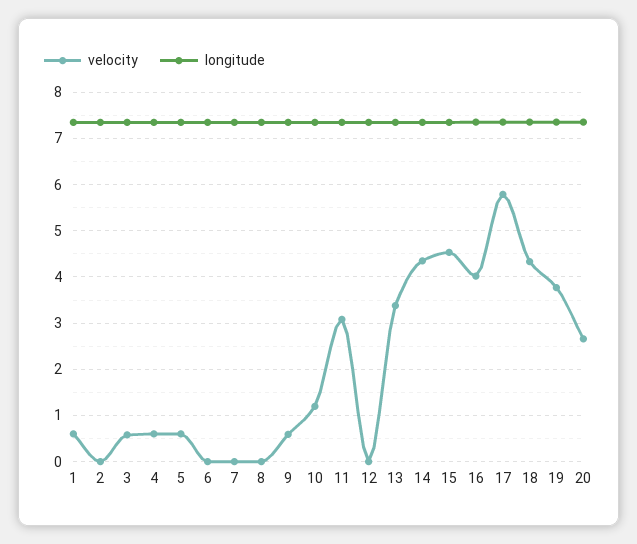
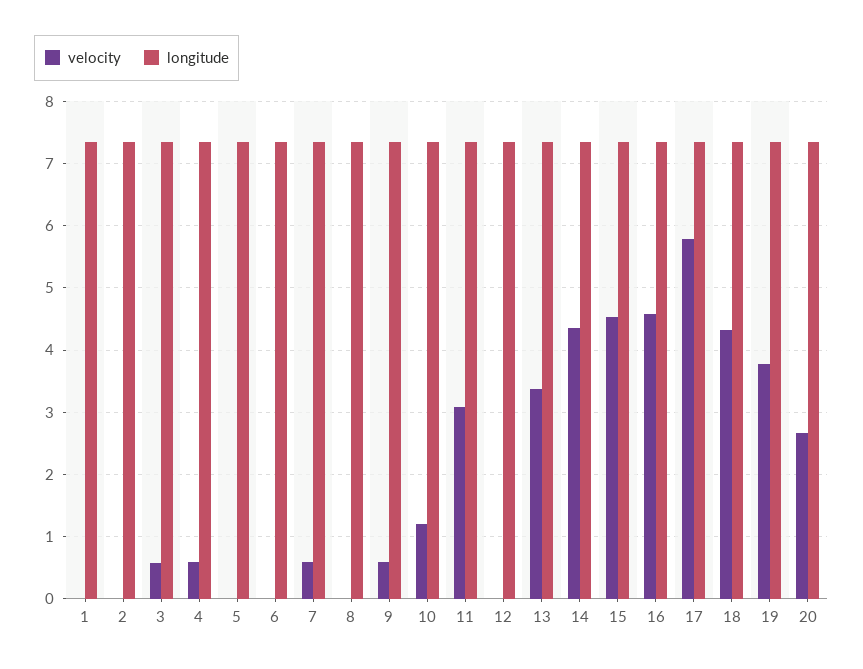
  {
    "velocity": {
-     "1": 0.6,
+     "1": 0,
      "2": 0,
      "3": 0.6,
      "4": 0.6,
-     "5": 0.6,
+     "5": 0,
      "6": 0,
-     "7": 0,
+     "7": 0.6,
      "8": 0,
      "9": 0.6,
      "10": 1.2,
      "11": 3.1,
      "12": 0,
      "13": 3.4,
      "14": 4.4,
      "15": 4.5,
-     "16": 4,
+     "16": 4.6,
      "17": 5.8,
      "18": 4.3,
      "19": 3.8,
      "20": 2.7
    },
    "longitude": {
      "1": 7.3,
      "2": 7.3,
      "3": 7.3,
      "4": 7.3,
      "5": 7.3,
      "6": 7.3,
      "7": 7.3,
      "8": 7.3,
      "9": 7.3,
      "10": 7.3,
      "11": 7.3,
      "12": 7.3,
      "13": 7.3,
      "14": 7.4,
      "15": 7.4,
      "16": 7.4,
      "17": 7.4,
      "18": 7.4,
      "19": 7.4,
      "20": 7.4
    }
  }

